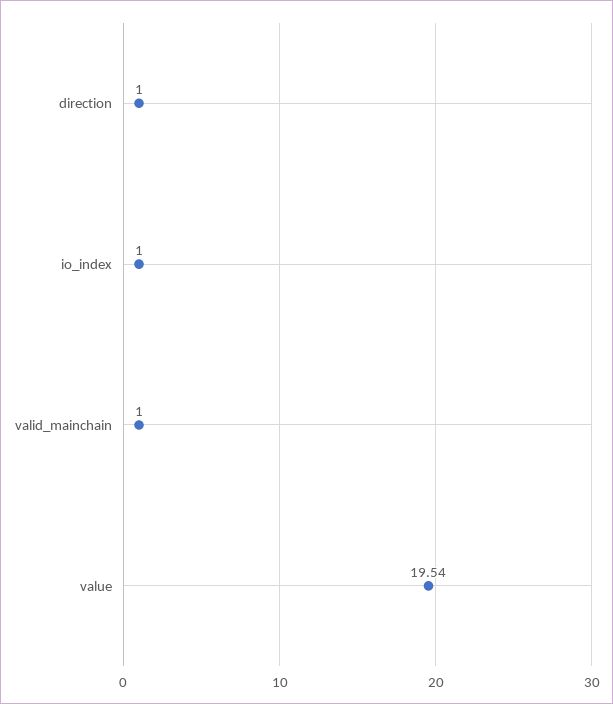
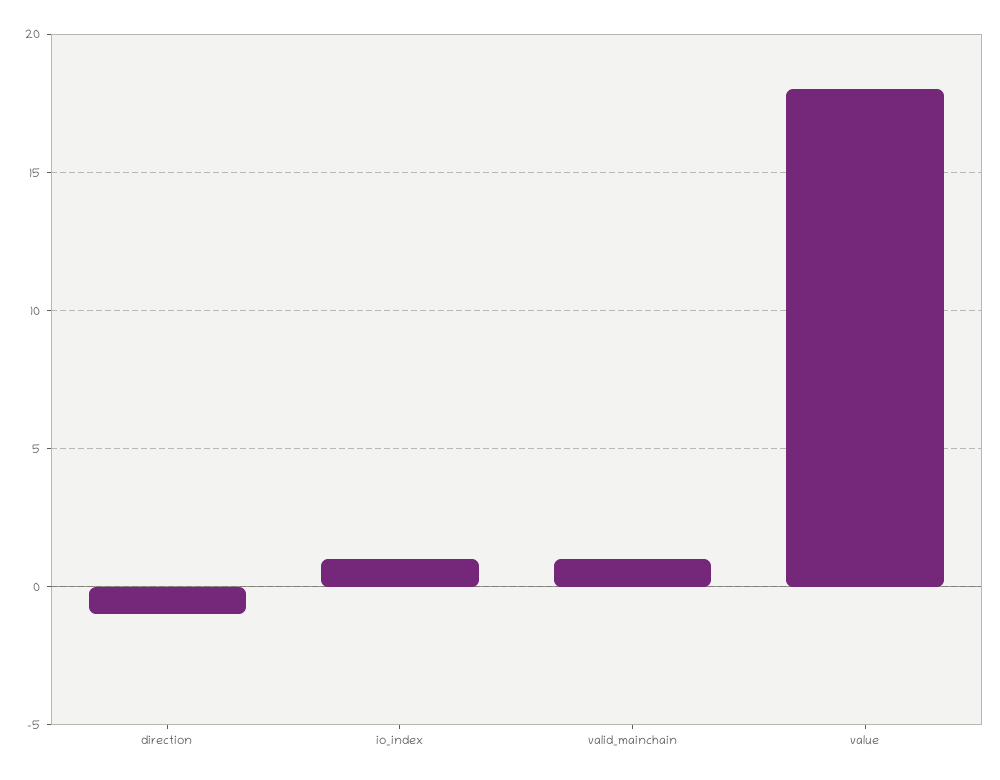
  {
-   "direction": 1,
+   "direction": -1,
    "io_index": 1,
    "valid_mainchain": 1,
-   "value": 19.54
+   "value": 18
  }

